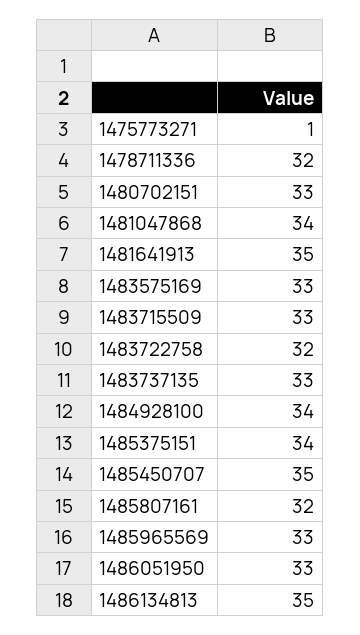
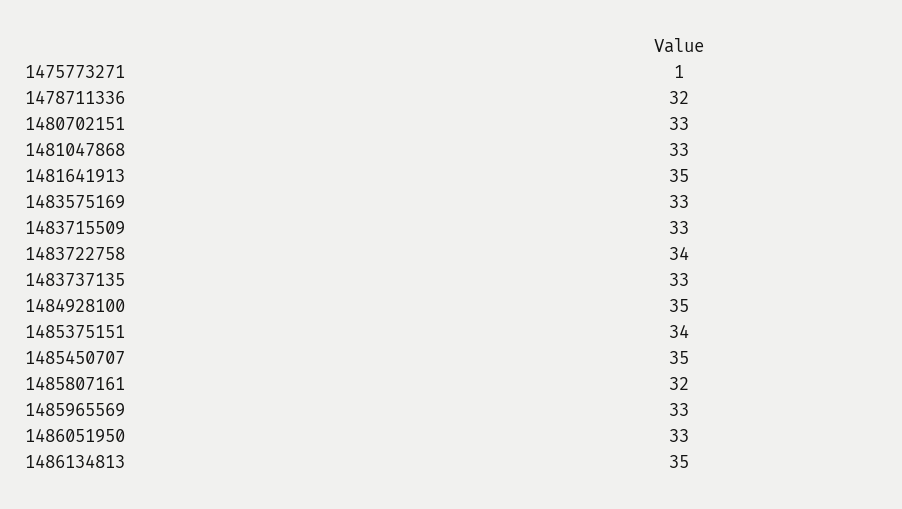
  {
    "1475773271": 1,
    "1478711336": 32,
    "1480702151": 33,
-   "1481047868": 34,
+   "1481047868": 33,
    "1481641913": 35,
    "1483575169": 33,
    "1483715509": 33,
-   "1483722758": 32,
+   "1483722758": 34,
    "1483737135": 33,
-   "1484928100": 34,
+   "1484928100": 35,
    "1485375151": 34,
    "1485450707": 35,
    "1485807161": 32,
    "1485965569": 33,
    "1486051950": 33,
    "1486134813": 35
  }

